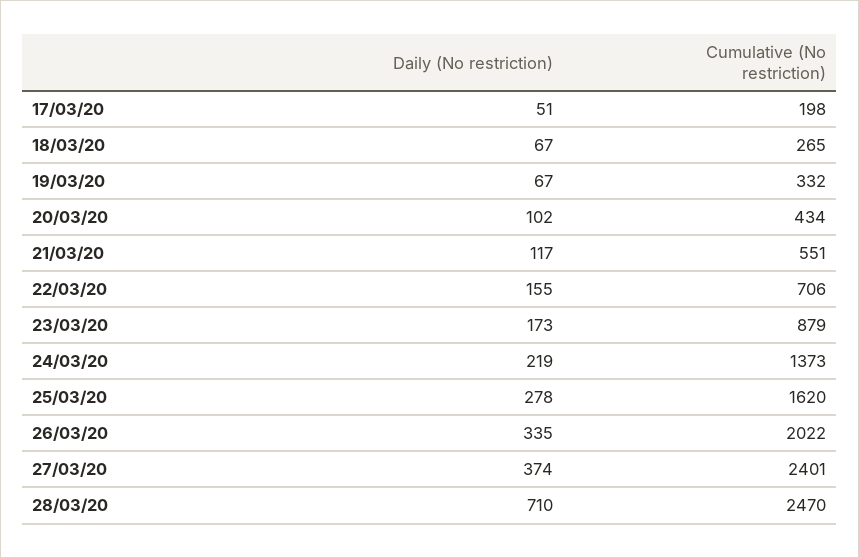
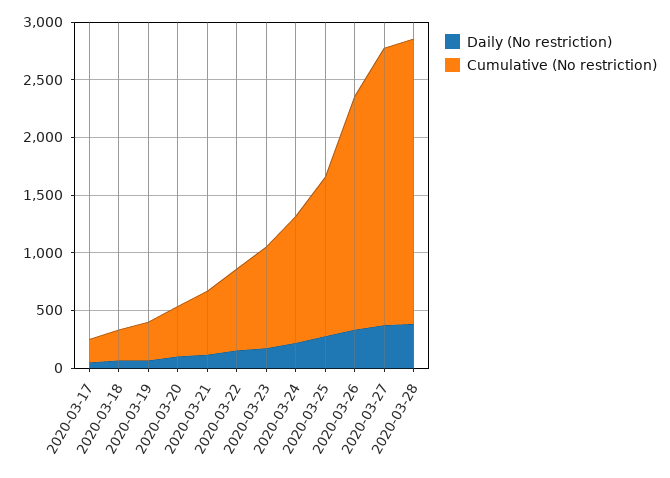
  {
    "Daily (No restriction)": {
      "17/03/20": 51,
      "18/03/20": 67,
      "19/03/20": 67,
      "20/03/20": 102,
      "21/03/20": 117,
      "22/03/20": 155,
      "23/03/20": 173,
      "24/03/20": 219,
      "25/03/20": 278,
      "26/03/20": 335,
      "27/03/20": 374,
-     "28/03/20": 710
+     "28/03/20": 400
    },
    "Cumulative (No restriction)": {
      "17/03/20": 198,
      "18/03/20": 265,
      "19/03/20": 332,
      "20/03/20": 434,
      "21/03/20": 551,
      "22/03/20": 706,
      "23/03/20": 879,
-     "24/03/20": 1373,
+     "24/03/20": 1100,
-     "25/03/20": 1620,
+     "25/03/20": 1400,
      "26/03/20": 2022,
      "27/03/20": 2401,
      "28/03/20": 2470
    }
  }

